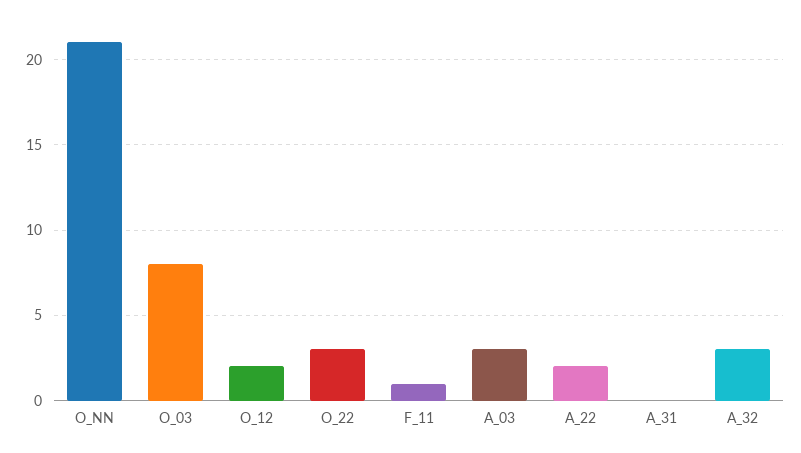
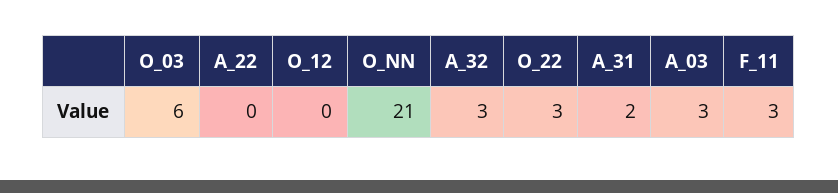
  {
    "O_NN": 21,
-   "O_03": 8,
+   "O_03": 6,
-   "O_12": 2,
+   "O_12": 0,
    "O_22": 3,
-   "F_11": 1,
+   "F_11": 3,
    "A_03": 3,
-   "A_22": 2,
+   "A_22": 0,
-   "A_31": 0,
+   "A_31": 2,
    "A_32": 3
  }

